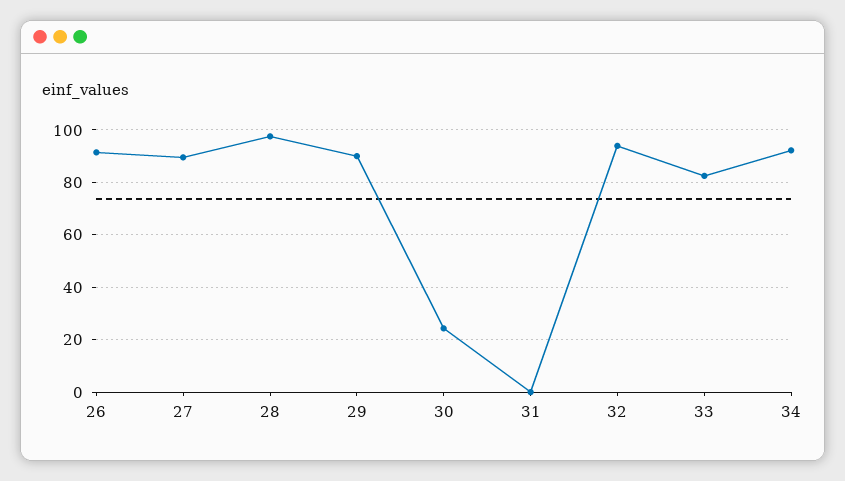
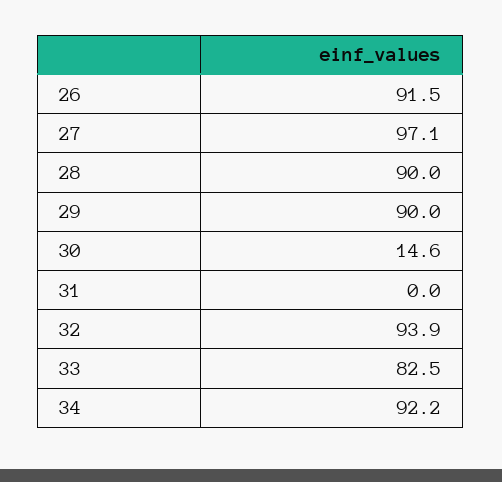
  {
    "26": 91.5,
-   "27": 90,
+   "27": 97.1,
-   "28": 97.5,
+   "28": 90,
    "29": 90,
-   "30": 25,
+   "30": 14.6,
    "31": 0,
    "32": 93.9,
    "33": 82.5,
    "34": 92.2
  }

